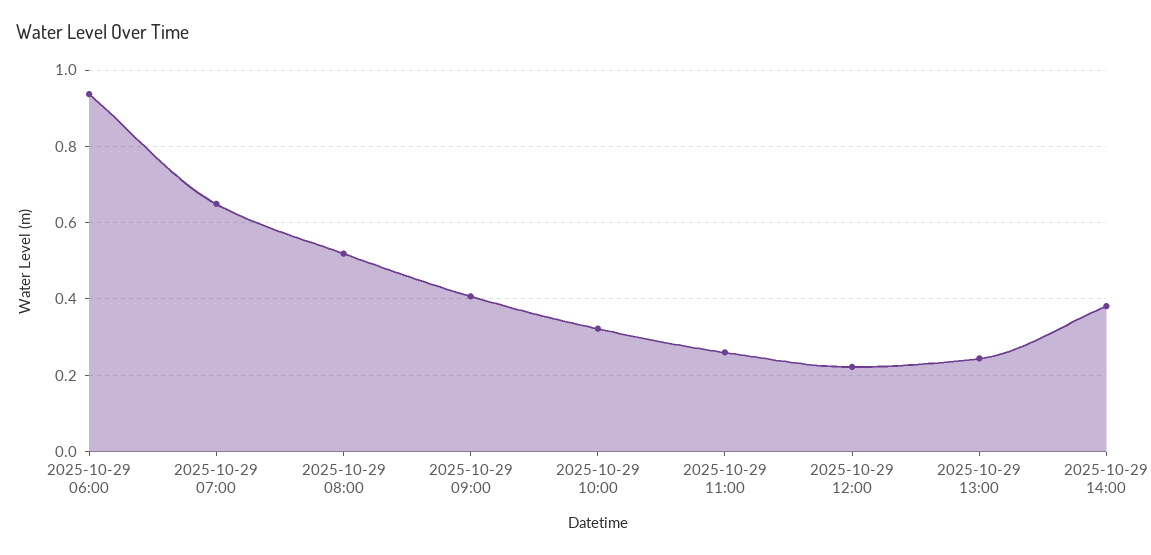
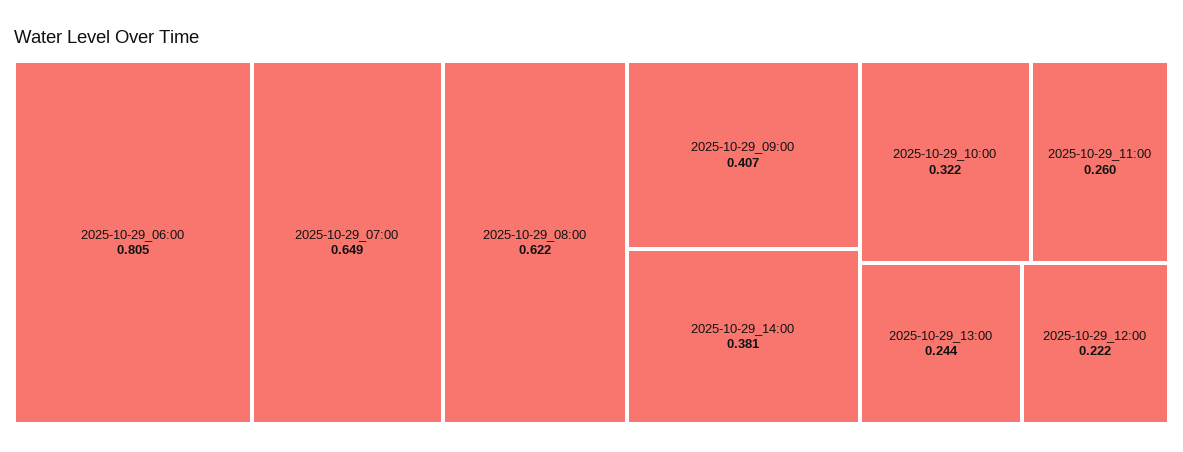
  {
-   "2025-10-29 06:00": 0.94,
+   "2025-10-29 06:00": 0.805,
    "2025-10-29 07:00": 0.649,
-   "2025-10-29 08:00": 0.52,
+   "2025-10-29 08:00": 0.622,
    "2025-10-29 09:00": 0.407,
    "2025-10-29 10:00": 0.322,
    "2025-10-29 11:00": 0.26,
    "2025-10-29 12:00": 0.222,
    "2025-10-29 13:00": 0.244,
    "2025-10-29 14:00": 0.381
  }

